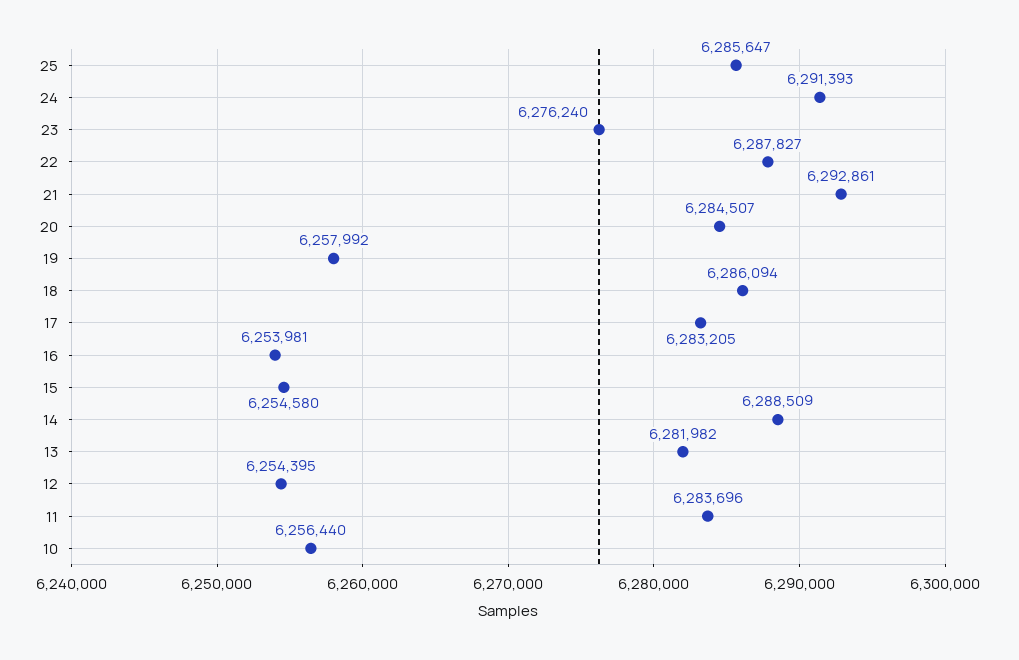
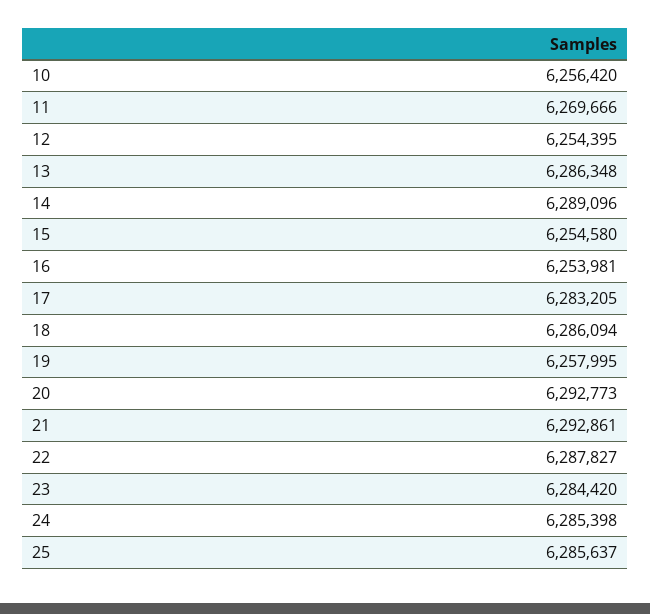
  {
-   "25": 6285647,
+   "25": 6285637,
-   "24": 6291393,
+   "24": 6285398,
-   "23": 6276240,
+   "23": 6284420,
    "22": 6287827,
    "21": 6292861,
-   "20": 6284507,
+   "20": 6292773,
-   "19": 6257992,
+   "19": 6257995,
    "18": 6286094,
    "17": 6283205,
    "16": 6253981,
    "15": 6254580,
-   "14": 6288509,
+   "14": 6289096,
-   "13": 6281982,
+   "13": 6286348,
    "12": 6254395,
-   "11": 6283696,
+   "11": 6269666,
-   "10": 6256440
+   "10": 6256420
  }

